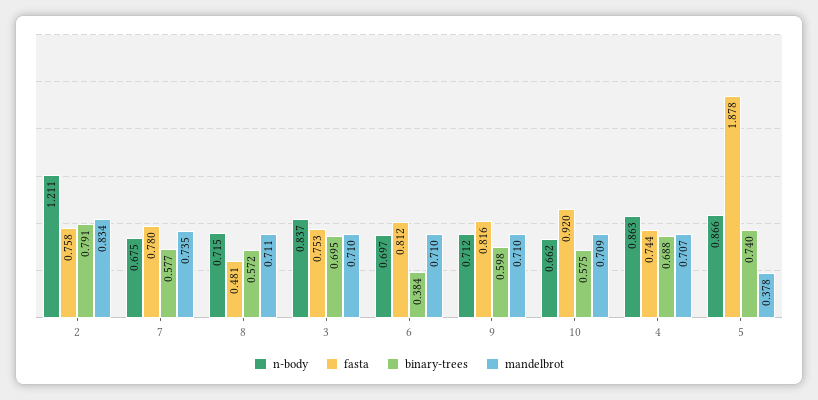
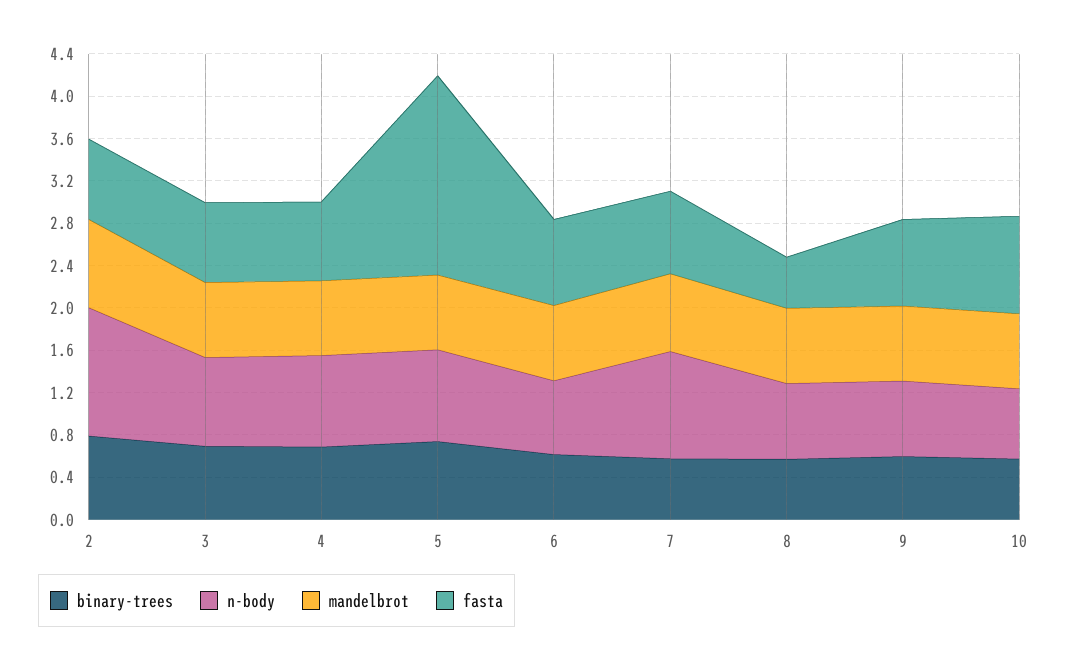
  {
    "n-body": {
      "2": 1.211,
-     "7": 0.675,
+     "7": 1,
      "8": 0.715,
      "3": 0.837,
      "6": 0.697,
      "9": 0.712,
      "10": 0.662,
      "4": 0.863,
      "5": 0.866
    },
    "fasta": {
      "2": 0.758,
      "7": 0.78,
      "8": 0.481,
      "3": 0.753,
      "6": 0.812,
      "9": 0.816,
      "10": 0.92,
      "4": 0.744,
      "5": 1.878
    },
    "binary-trees": {
      "2": 0.791,
      "7": 0.577,
      "8": 0.572,
      "3": 0.695,
-     "6": 0.384,
+     "6": 0.6,
      "9": 0.598,
      "10": 0.575,
      "4": 0.688,
      "5": 0.74
    },
    "mandelbrot": {
      "2": 0.834,
      "7": 0.735,
      "8": 0.711,
      "3": 0.71,
      "6": 0.71,
      "9": 0.71,
      "10": 0.709,
      "4": 0.707,
-     "5": 0.378
+     "5": 0.7
    }
  }

